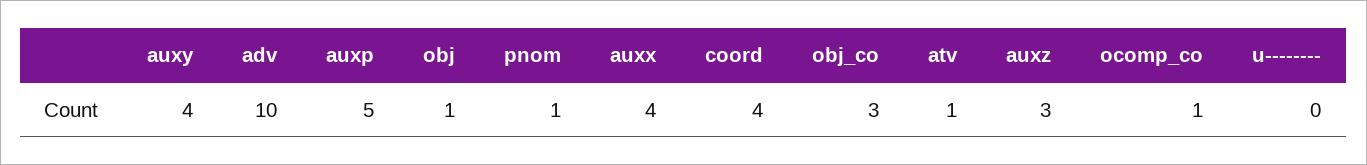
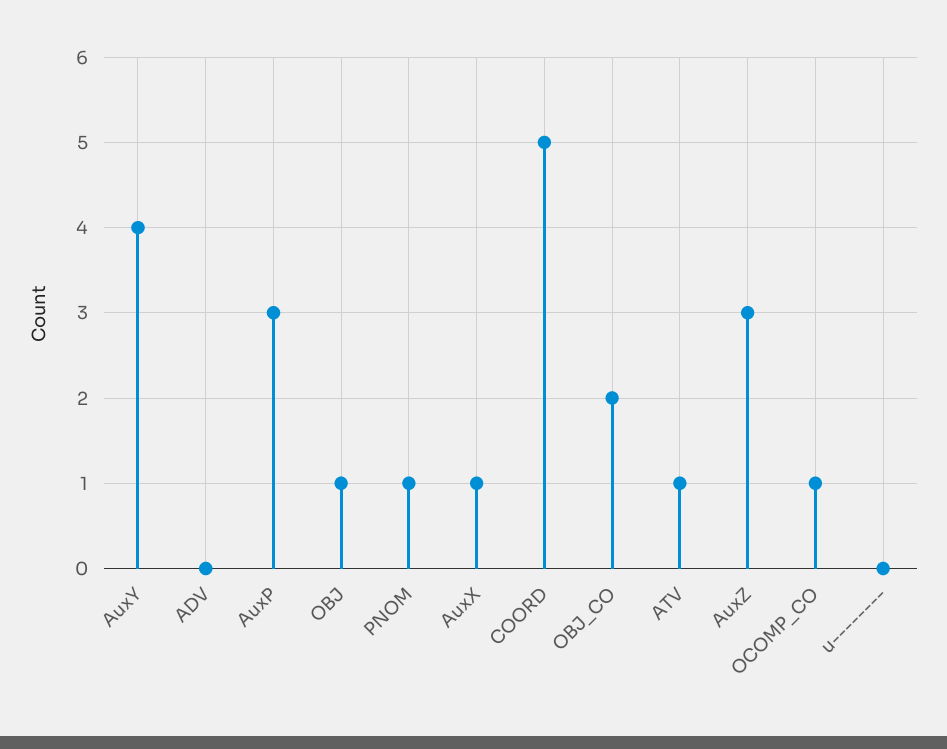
  {
    "auxy": 4,
-   "adv": 10,
+   "adv": 0,
-   "auxp": 5,
+   "auxp": 3,
    "obj": 1,
    "pnom": 1,
-   "auxx": 4,
+   "auxx": 1,
-   "coord": 4,
+   "coord": 5,
-   "obj_co": 3,
+   "obj_co": 2,
    "atv": 1,
    "auxz": 3,
    "ocomp_co": 1,
    "u--------": 0
  }

